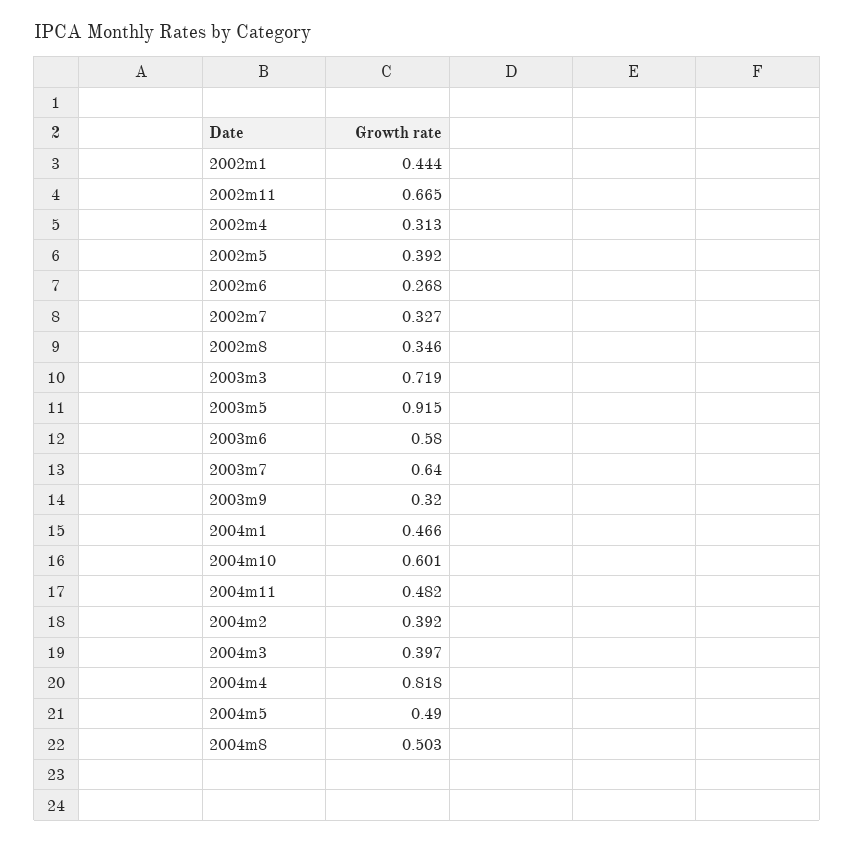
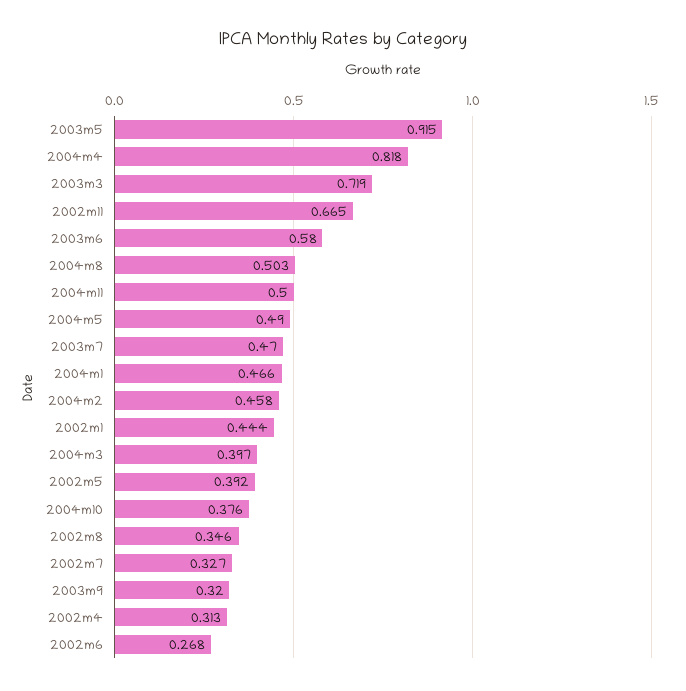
  {
    "2002m1": 0.444,
    "2002m11": 0.665,
    "2002m4": 0.313,
    "2002m5": 0.392,
    "2002m6": 0.268,
    "2002m7": 0.327,
    "2002m8": 0.346,
    "2003m3": 0.719,
    "2003m5": 0.915,
    "2003m6": 0.58,
-   "2003m7": 0.64,
+   "2003m7": 0.47,
    "2003m9": 0.32,
    "2004m1": 0.466,
-   "2004m10": 0.601,
+   "2004m10": 0.376,
-   "2004m11": 0.482,
+   "2004m11": 0.5,
-   "2004m2": 0.392,
+   "2004m2": 0.458,
    "2004m3": 0.397,
    "2004m4": 0.818,
    "2004m5": 0.49,
    "2004m8": 0.503
  }

